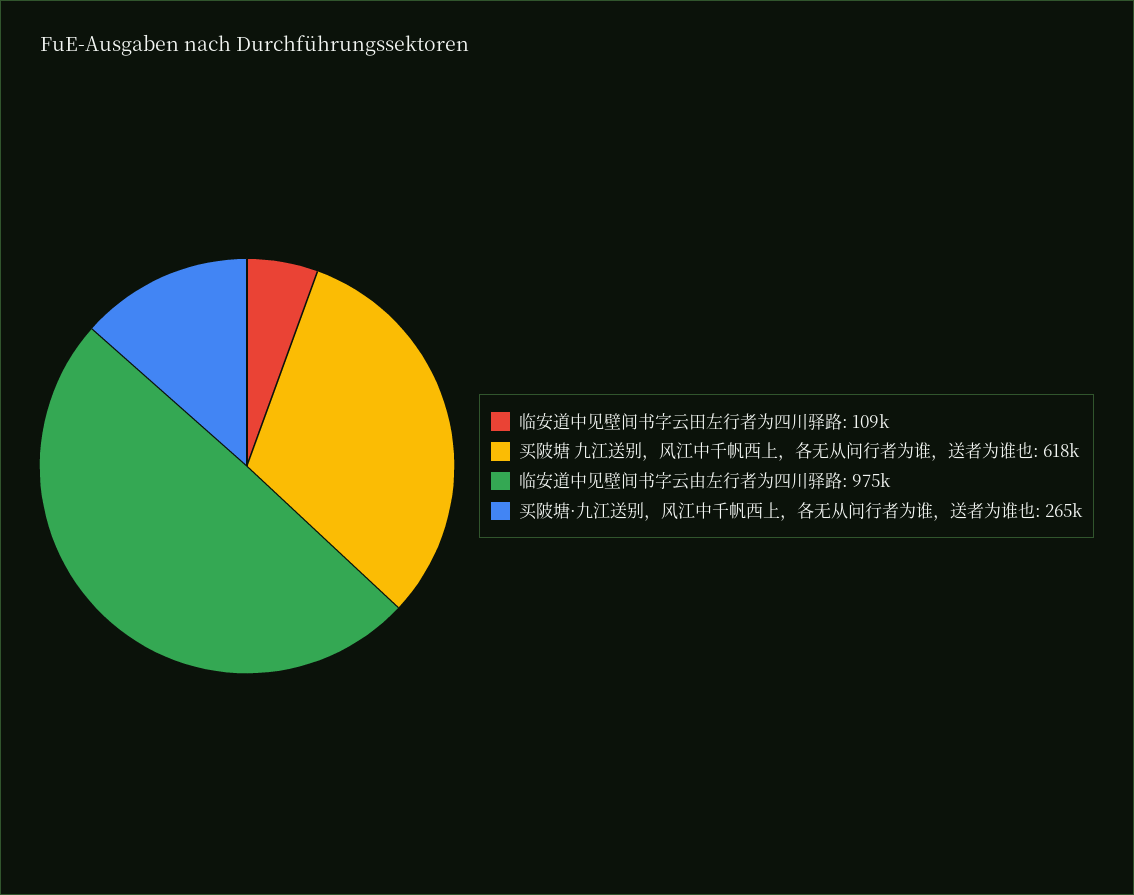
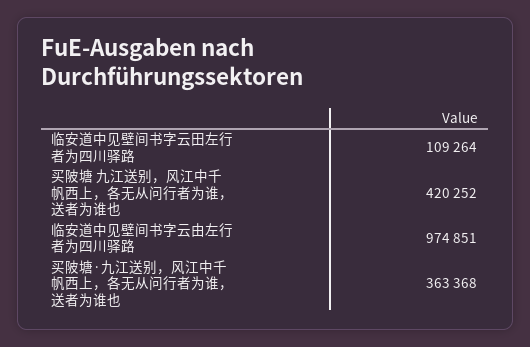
  {
    "临安道中见壁间书字云田左行者为四川驿路": 109264,
-   "买陂塘 九江送别，风江中千帆西上，各无从问行者为谁，送者为谁也": 618000,
+   "买陂塘 九江送别，风江中千帆西上，各无从问行者为谁，送者为谁也": 420252,
    "临安道中见壁间书字云由左行者为四川驿路": 974851,
-   "买陂塘·九江送别，风江中千帆西上，各无从问行者为谁，送者为谁也": 265000
+   "买陂塘·九江送别，风江中千帆西上，各无从问行者为谁，送者为谁也": 363368
  }

